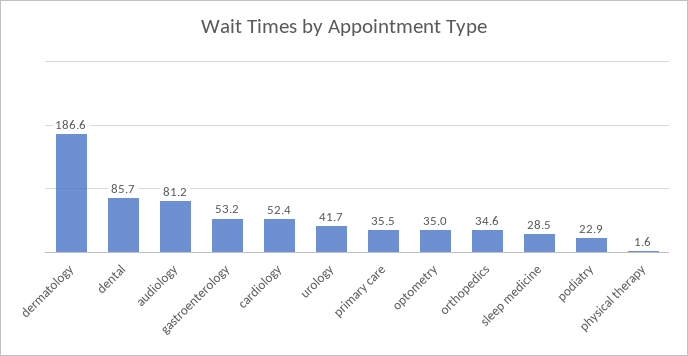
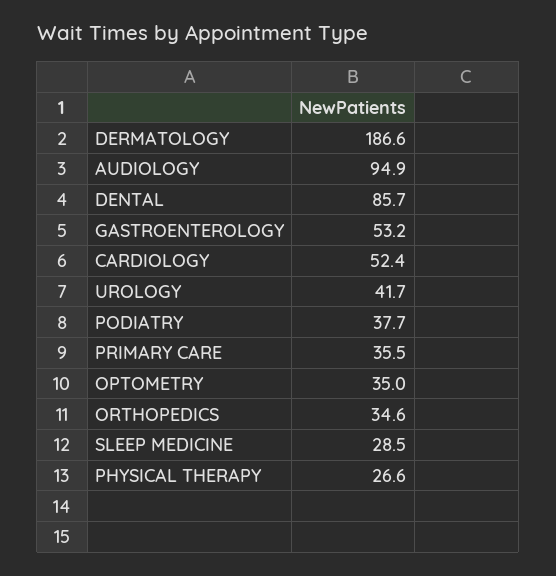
  {
    "dermatology": 186.6,
    "dental": 85.7,
-   "audiology": 81.2,
+   "audiology": 94.9,
    "gastroenterology": 53.2,
    "cardiology": 52.4,
    "urology": 41.7,
    "primary care": 35.5,
    "optometry": 35,
    "orthopedics": 34.6,
    "sleep medicine": 28.5,
-   "podiatry": 22.9,
+   "podiatry": 37.7,
-   "physical therapy": 1.6
+   "physical therapy": 26.6
  }

